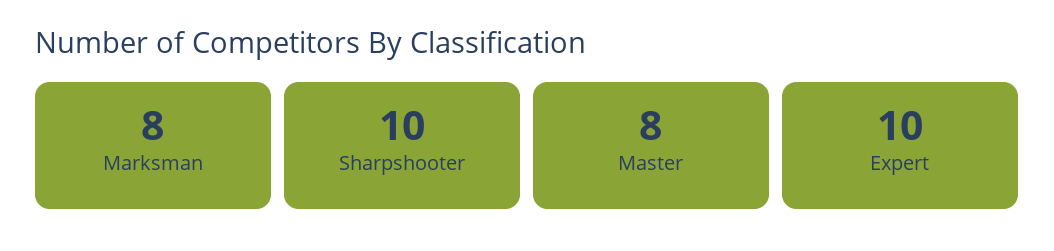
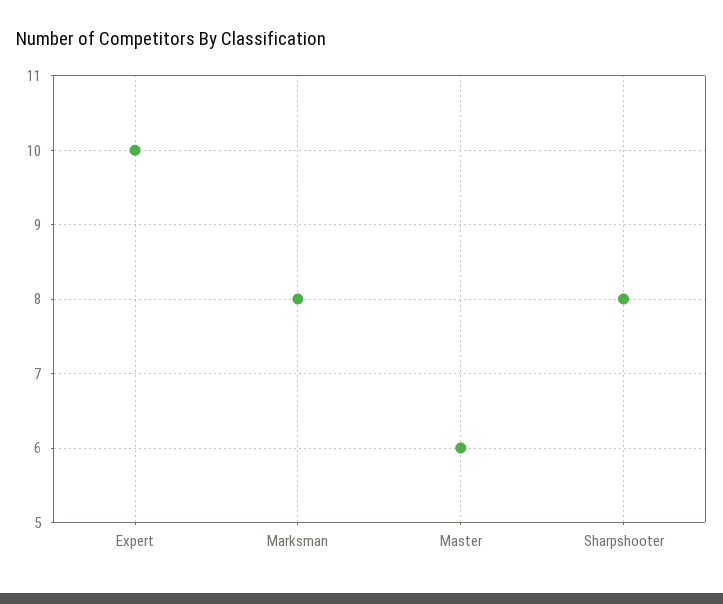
  {
    "Marksman": 8,
-   "Sharpshooter": 10,
+   "Sharpshooter": 8,
-   "Master": 8,
+   "Master": 6,
    "Expert": 10
  }

